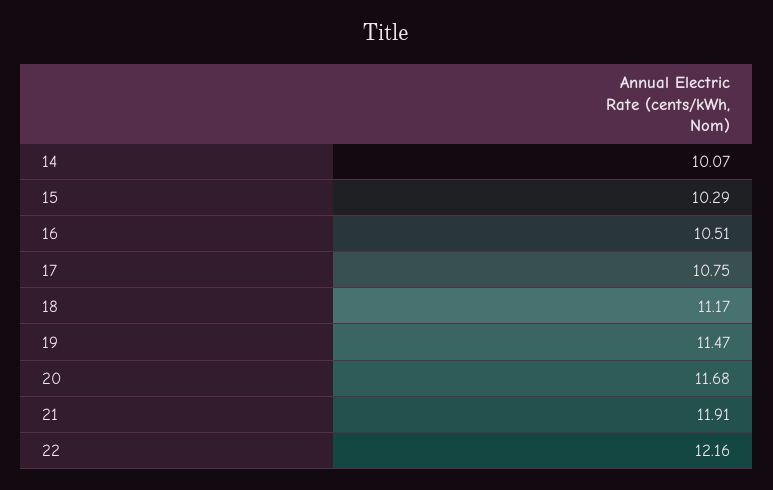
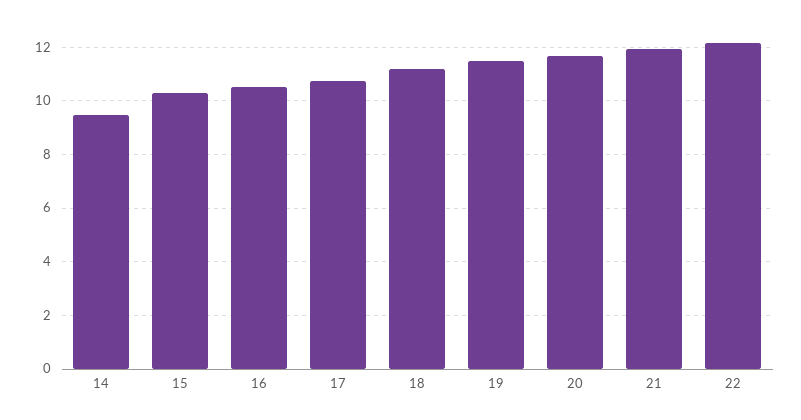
  {
-   "14": 10.07,
+   "14": 9.5,
    "15": 10.29,
    "16": 10.51,
    "17": 10.75,
    "18": 11.17,
    "19": 11.47,
    "20": 11.68,
    "21": 11.91,
    "22": 12.16
  }

